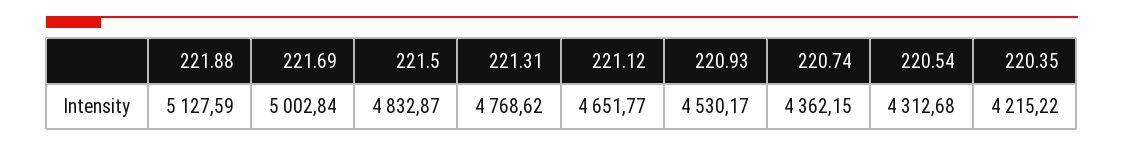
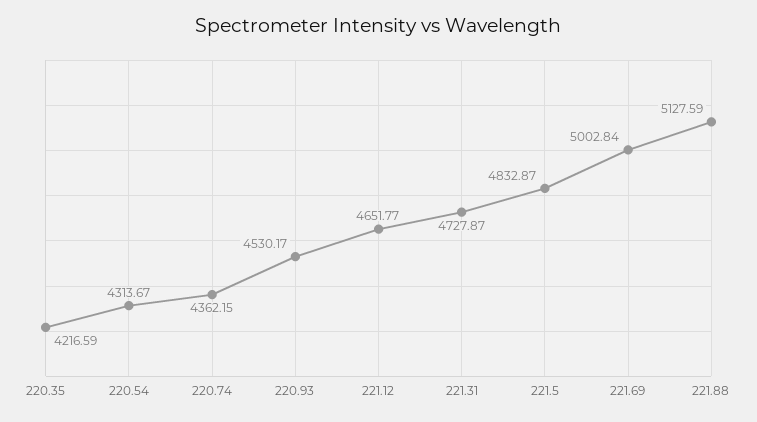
  {
    "221.88": 5127.59,
    "221.69": 5002.84,
    "221.5": 4832.87,
-   "221.31": 4768.62,
+   "221.31": 4727.87,
    "221.12": 4651.77,
    "220.93": 4530.17,
    "220.74": 4362.15,
-   "220.54": 4312.68,
+   "220.54": 4313.67,
-   "220.35": 4215.22
+   "220.35": 4216.59
  }

